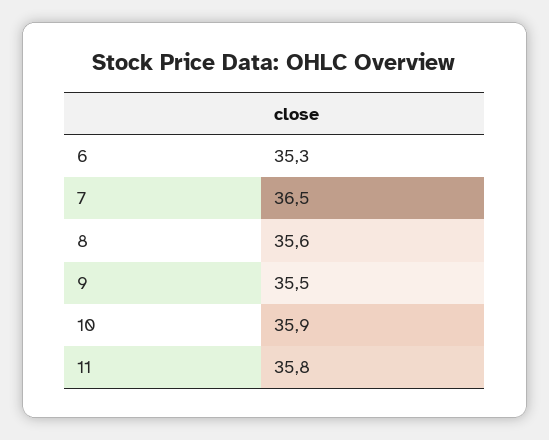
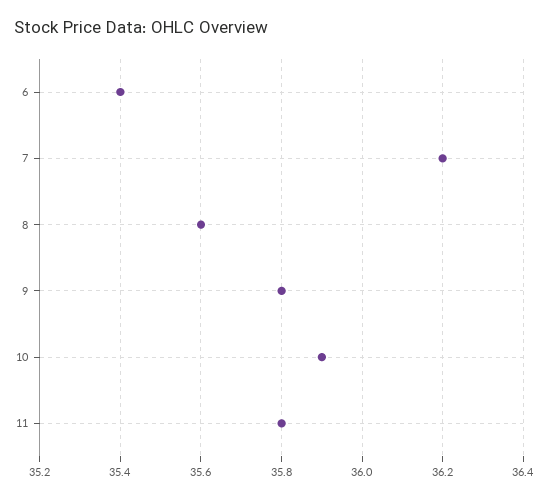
  {
-   "6": 35.3,
+   "6": 35.4,
-   "7": 36.5,
+   "7": 36.2,
    "8": 35.6,
-   "9": 35.5,
+   "9": 35.8,
    "10": 35.9,
    "11": 35.8
  }

